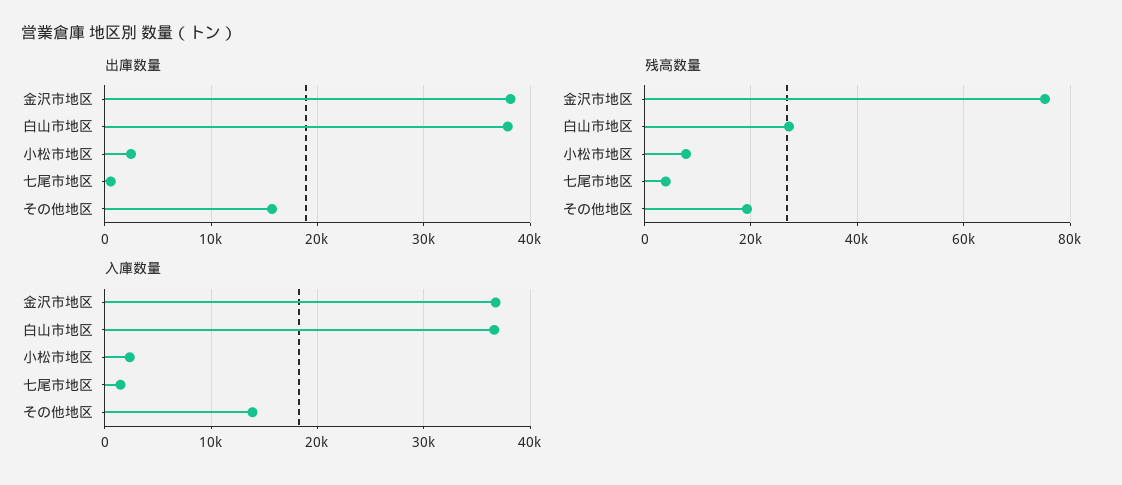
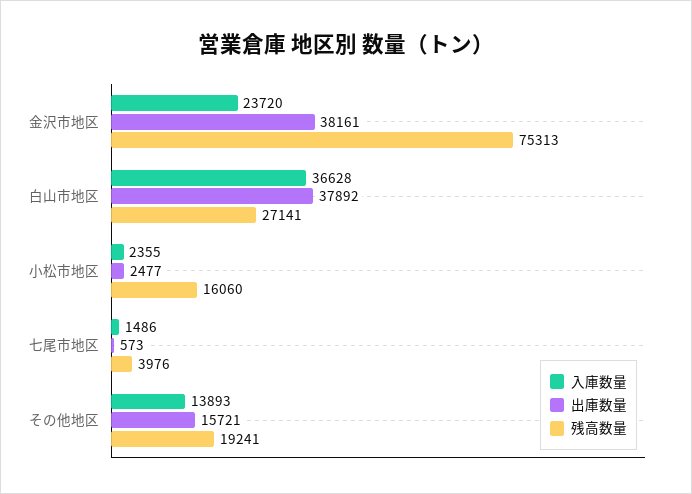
  {
    "出庫数量": {
      "金沢市地区": 38161,
      "白山市地区": 37892,
      "小松市地区": 2477,
      "七尾市地区": 573,
      "その他地区": 15721
    },
    "残高数量": {
      "金沢市地区": 75313,
      "白山市地区": 27141,
-     "小松市地区": 8000,
+     "小松市地区": 16060,
      "七尾市地区": 3976,
      "その他地区": 19241
    },
    "入庫数量": {
-     "金沢市地区": 37000,
+     "金沢市地区": 23720,
      "白山市地区": 36628,
      "小松市地区": 2355,
      "七尾市地区": 1486,
      "その他地区": 13893
    }
  }

